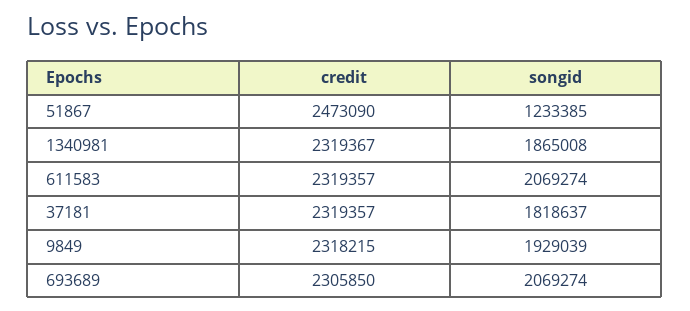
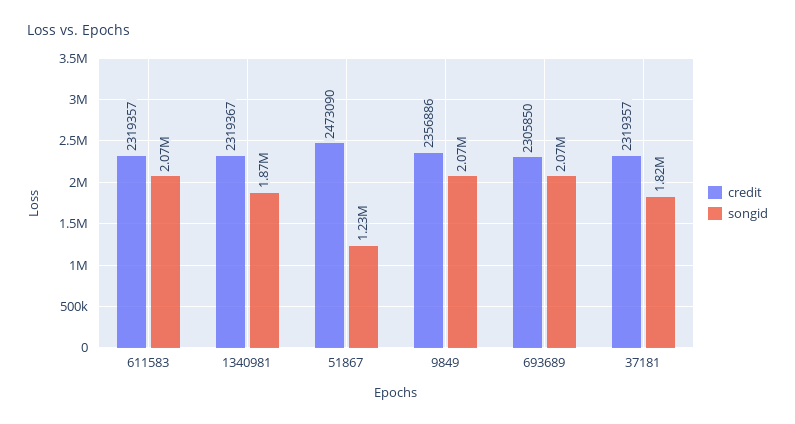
  {
    "credit": {
      "51867": 2473090,
      "1340981": 2319367,
      "611583": 2319357,
      "37181": 2319357,
-     "9849": 2318215,
+     "9849": 2356886,
      "693689": 2305850
    },
    "songid": {
      "51867": 1233385,
      "1340981": 1865008,
      "611583": 2069274,
      "37181": 1818637,
-     "9849": 1929039,
+     "9849": 2070000,
      "693689": 2069274
    }
  }

